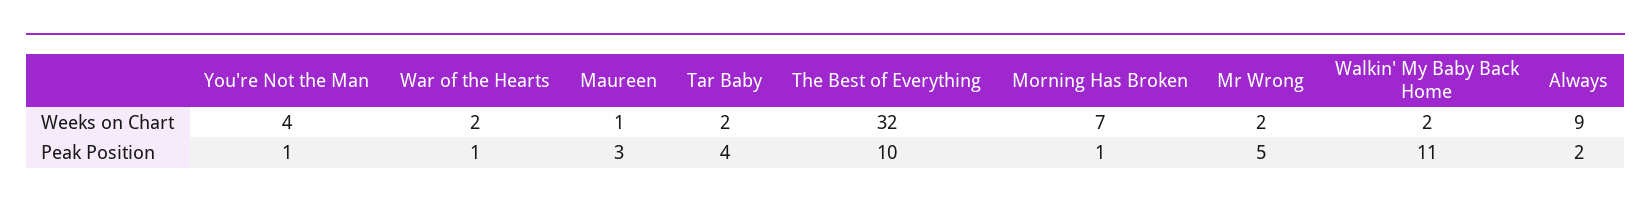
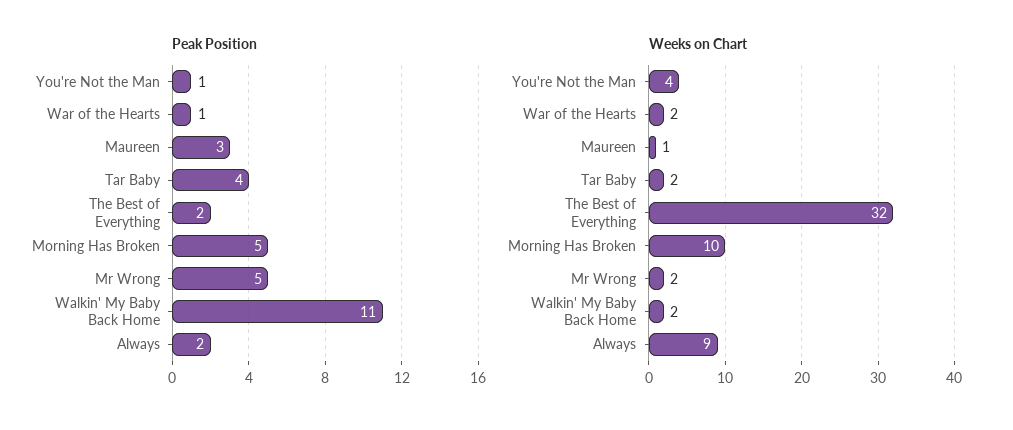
  {
    "Weeks on Chart": {
      "You're Not the Man": 4,
      "War of the Hearts": 2,
      "Maureen": 1,
      "Tar Baby": 2,
      "The Best of Everything": 32,
-     "Morning Has Broken": 7,
+     "Morning Has Broken": 10,
      "Mr Wrong": 2,
      "Walkin' My Baby Back Home": 2,
      "Always": 9
    },
    "Peak Position": {
      "You're Not the Man": 1,
      "War of the Hearts": 1,
      "Maureen": 3,
      "Tar Baby": 4,
-     "The Best of Everything": 10,
+     "The Best of Everything": 2,
-     "Morning Has Broken": 1,
+     "Morning Has Broken": 5,
      "Mr Wrong": 5,
      "Walkin' My Baby Back Home": 11,
      "Always": 2
    }
  }

